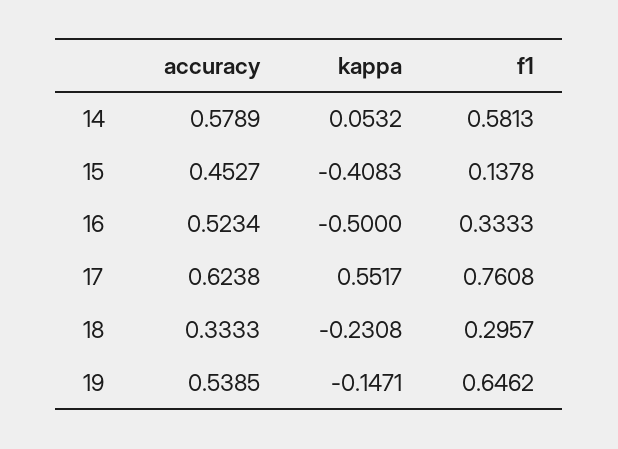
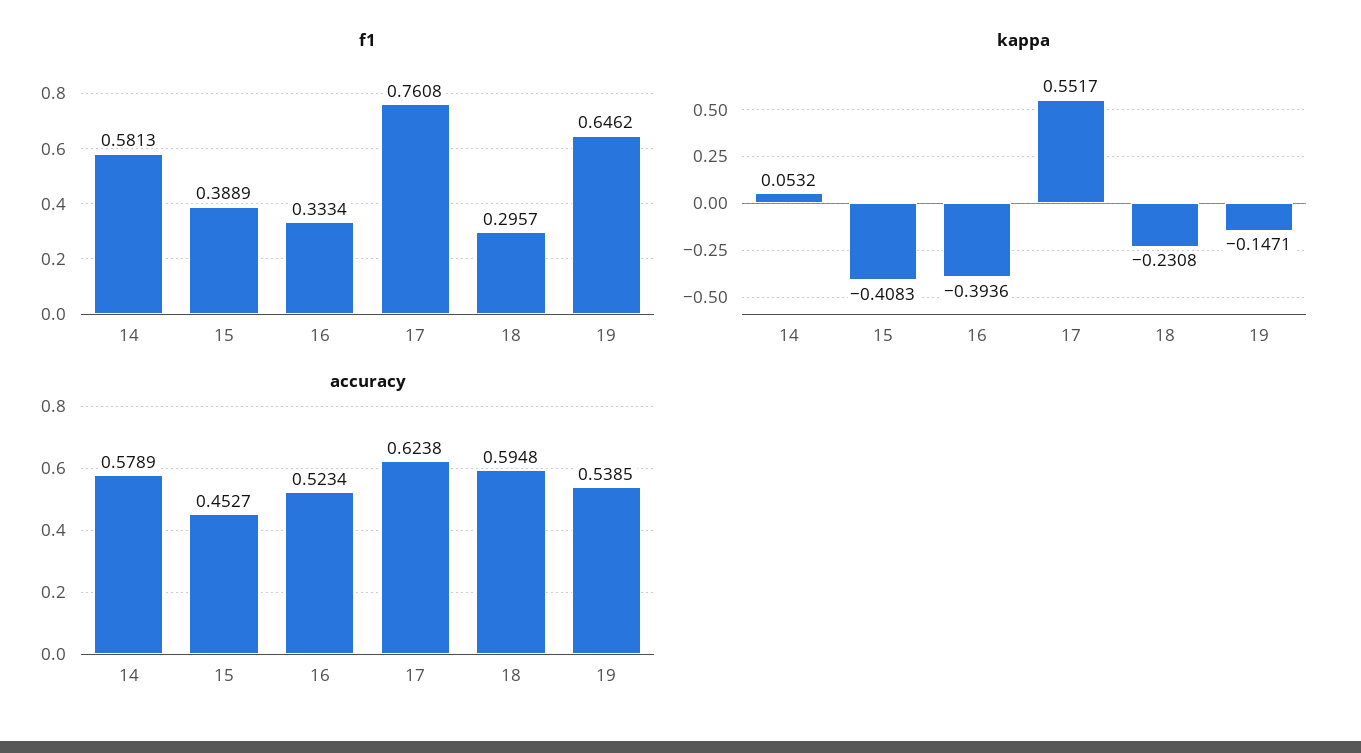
  {
    "accuracy": {
      "14": 0.5789,
      "15": 0.4527,
      "16": 0.5234,
      "17": 0.6238,
-     "18": 0.3333,
+     "18": 0.5948,
      "19": 0.5385
    },
    "kappa": {
      "14": 0.0532,
      "15": -0.4083,
-     "16": -0.5,
+     "16": -0.3936,
      "17": 0.5517,
      "18": -0.2308,
      "19": -0.1471
    },
    "f1": {
      "14": 0.5813,
-     "15": 0.1378,
+     "15": 0.3889,
-     "16": 0.3333,
+     "16": 0.3334,
      "17": 0.7608,
      "18": 0.2957,
      "19": 0.6462
    }
  }

